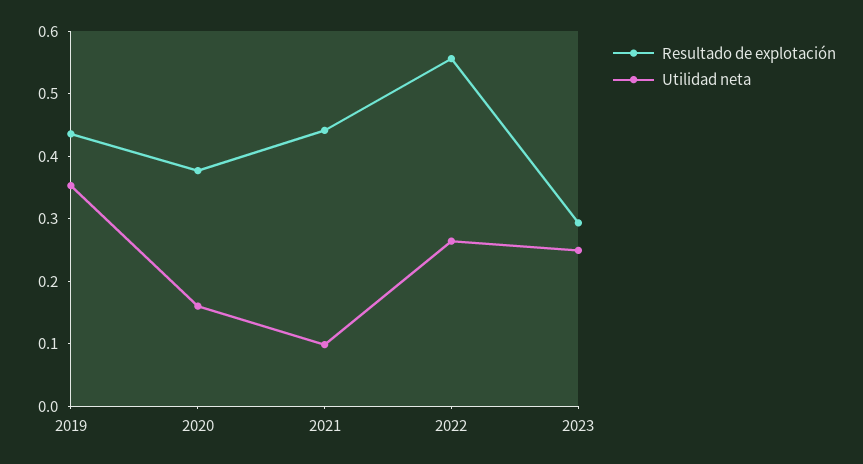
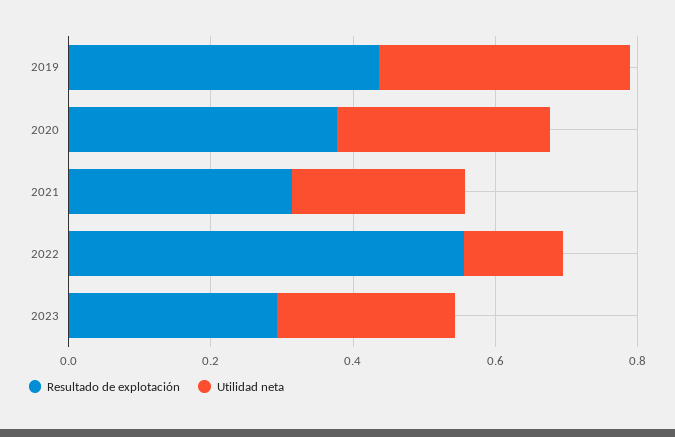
  {
    "Resultado de explotación": {
      "2019": 0.44,
      "2020": 0.38,
-     "2021": 0.44,
+     "2021": 0.3,
      "2022": 0.56,
      "2023": 0.3
    },
    "Utilidad neta": {
      "2019": 0.36,
-     "2020": 0.16,
+     "2020": 0.3,
-     "2021": 0.1,
+     "2021": 0.25,
-     "2022": 0.26,
+     "2022": 0.15,
      "2023": 0.24
    }
  }

